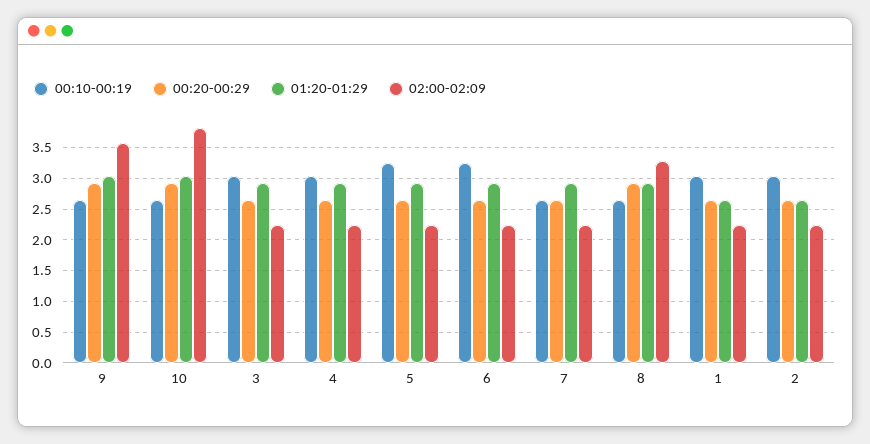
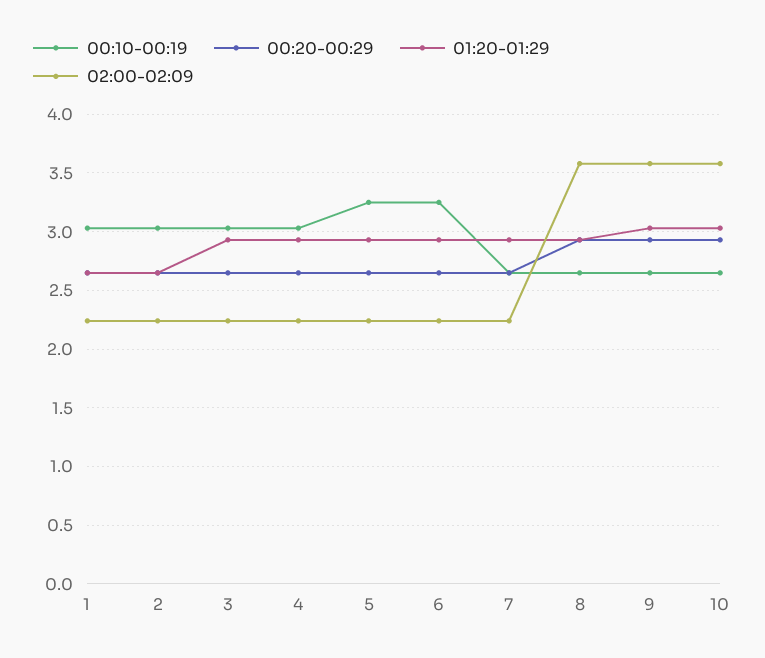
  {
    "00:10-00:19": {
      "9": 2.7,
      "10": 2.7,
      "3": 3,
      "4": 3,
      "5": 3.3,
      "6": 3.3,
      "7": 2.7,
      "8": 2.7,
      "1": 3,
      "2": 3
    },
    "00:20-00:29": {
      "9": 2.9,
      "10": 2.9,
      "3": 2.7,
      "4": 2.7,
      "5": 2.7,
      "6": 2.7,
      "7": 2.7,
      "8": 2.9,
      "1": 2.7,
      "2": 2.7
    },
    "01:20-01:29": {
      "9": 3,
      "10": 3,
      "3": 2.9,
      "4": 2.9,
      "5": 2.9,
      "6": 2.9,
      "7": 2.9,
      "8": 2.9,
      "1": 2.7,
      "2": 2.7
    },
    "02:00-02:09": {
      "9": 3.6,
-     "10": 3.8,
+     "10": 3.6,
      "3": 2.2,
      "4": 2.2,
      "5": 2.2,
      "6": 2.2,
      "7": 2.2,
-     "8": 3.3,
+     "8": 3.6,
      "1": 2.2,
      "2": 2.2
    }
  }

